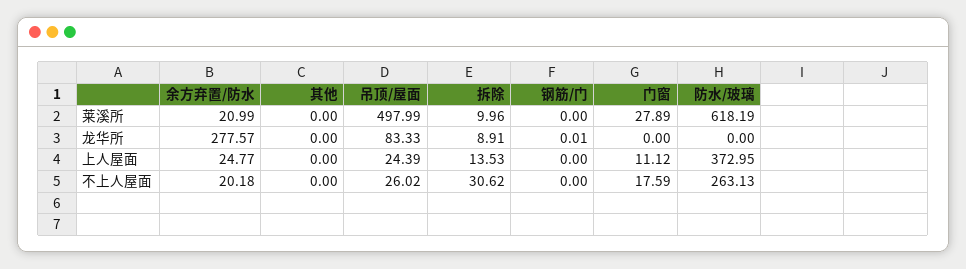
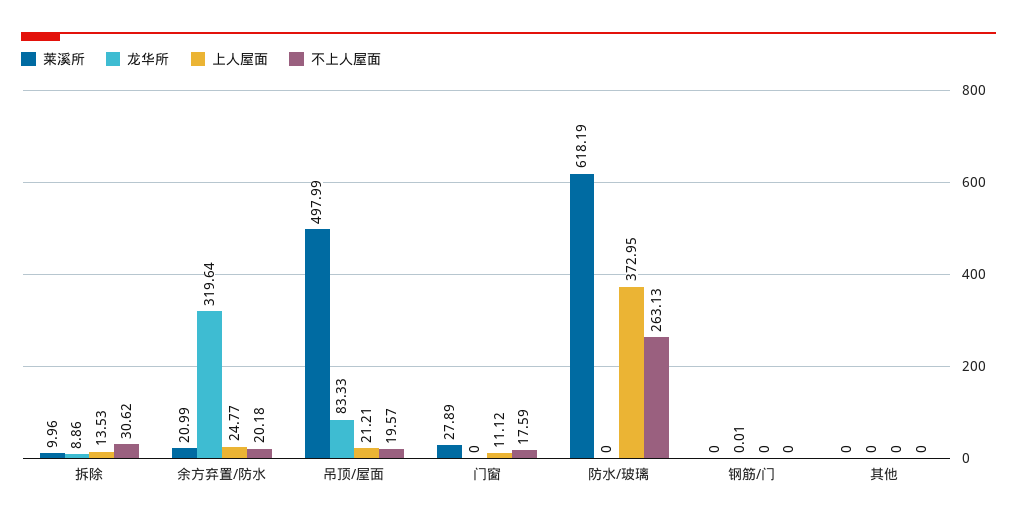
  {
    "莱溪所": {
      "余方弃置/防水": 20.99,
      "其他": 0,
      "吊顶/屋面": 497.99,
      "拆除": 9.96,
      "钢筋/门": 0,
      "门窗": 27.89,
      "防水/玻璃": 618.19
    },
    "龙华所": {
-     "余方弃置/防水": 277.57,
+     "余方弃置/防水": 319.64,
      "其他": 0,
      "吊顶/屋面": 83.33,
-     "拆除": 8.91,
+     "拆除": 8.86,
      "钢筋/门": 0.01,
      "门窗": 0,
      "防水/玻璃": 0
    },
    "上人屋面": {
      "余方弃置/防水": 24.77,
      "其他": 0,
-     "吊顶/屋面": 24.39,
+     "吊顶/屋面": 21.21,
      "拆除": 13.53,
      "钢筋/门": 0,
      "门窗": 11.12,
      "防水/玻璃": 372.95
    },
    "不上人屋面": {
      "余方弃置/防水": 20.18,
      "其他": 0,
-     "吊顶/屋面": 26.02,
+     "吊顶/屋面": 19.57,
      "拆除": 30.62,
      "钢筋/门": 0,
      "门窗": 17.59,
      "防水/玻璃": 263.13
    }
  }

